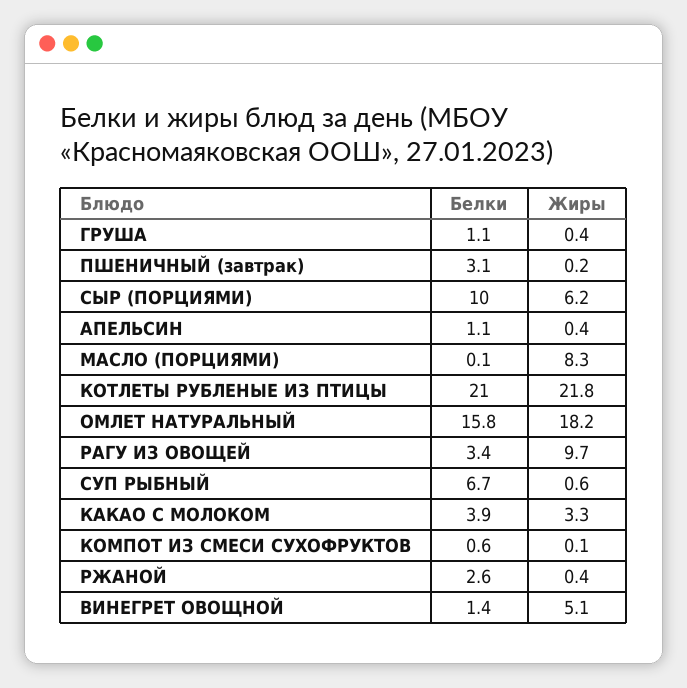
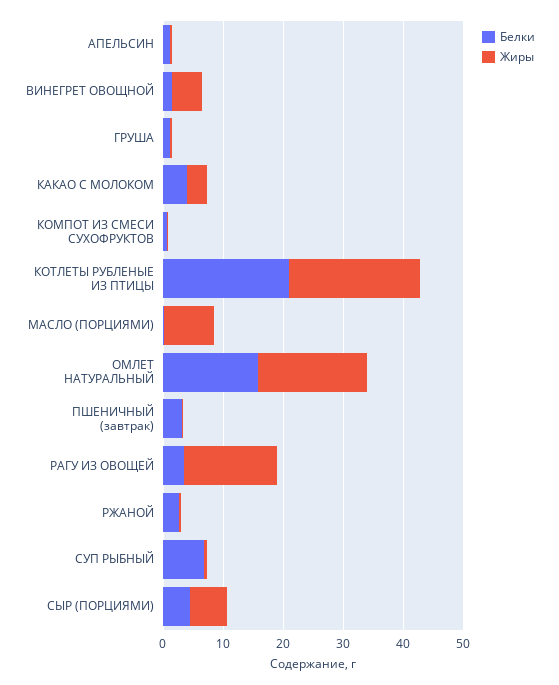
  {
    "Белки": {
      "ГРУША": 1.1,
      "ПШЕНИЧНЫЙ (завтрак)": 3.1,
-     "СЫР (ПОРЦИЯМИ)": 10,
+     "СЫР (ПОРЦИЯМИ)": 4,
      "АПЕЛЬСИН": 1.1,
      "МАСЛО (ПОРЦИЯМИ)": 0.1,
      "КОТЛЕТЫ РУБЛЕНЫЕ ИЗ ПТИЦЫ": 21,
      "ОМЛЕТ НАТУРАЛЬНЫЙ": 15.8,
      "РАГУ ИЗ ОВОЩЕЙ": 3.4,
      "СУП РЫБНЫЙ": 6.7,
      "КАКАО С МОЛОКОМ": 3.9,
      "КОМПОТ ИЗ СМЕСИ СУХОФРУКТОВ": 0.6,
      "РЖАНОЙ": 2.6,
      "ВИНЕГРЕТ ОВОЩНОЙ": 1.4
    },
    "Жиры": {
      "ГРУША": 0.4,
      "ПШЕНИЧНЫЙ (завтрак)": 0.2,
      "СЫР (ПОРЦИЯМИ)": 6.2,
      "АПЕЛЬСИН": 0.4,
      "МАСЛО (ПОРЦИЯМИ)": 8.3,
      "КОТЛЕТЫ РУБЛЕНЫЕ ИЗ ПТИЦЫ": 21.8,
      "ОМЛЕТ НАТУРАЛЬНЫЙ": 18.2,
-     "РАГУ ИЗ ОВОЩЕЙ": 9.7,
+     "РАГУ ИЗ ОВОЩЕЙ": 16,
      "СУП РЫБНЫЙ": 0.6,
      "КАКАО С МОЛОКОМ": 3.3,
      "КОМПОТ ИЗ СМЕСИ СУХОФРУКТОВ": 0.1,
      "РЖАНОЙ": 0.4,
      "ВИНЕГРЕТ ОВОЩНОЙ": 5.1
    }
  }

